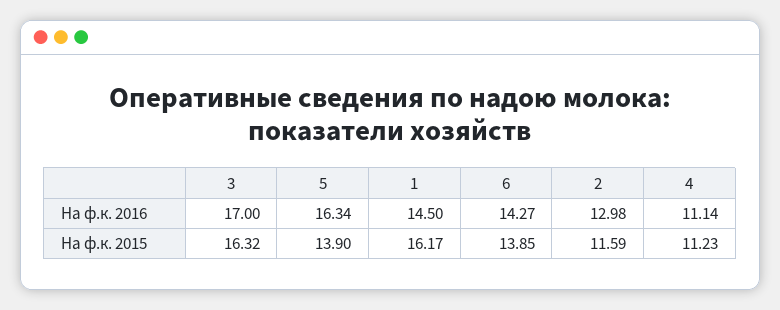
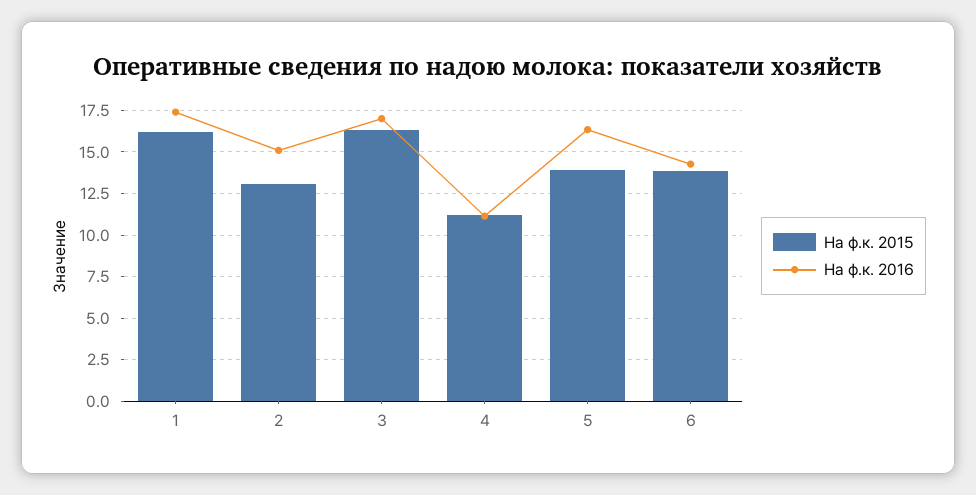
  {
    "На ф.к. 2016": {
      "3": 17,
      "5": 16.34,
-     "1": 14.5,
+     "1": 17.5,
      "6": 14.27,
-     "2": 12.98,
+     "2": 15,
      "4": 11.14
    },
    "На ф.к. 2015": {
      "3": 16.32,
      "5": 13.9,
      "1": 16.17,
      "6": 13.85,
-     "2": 11.59,
+     "2": 13,
      "4": 11.23
    }
  }

